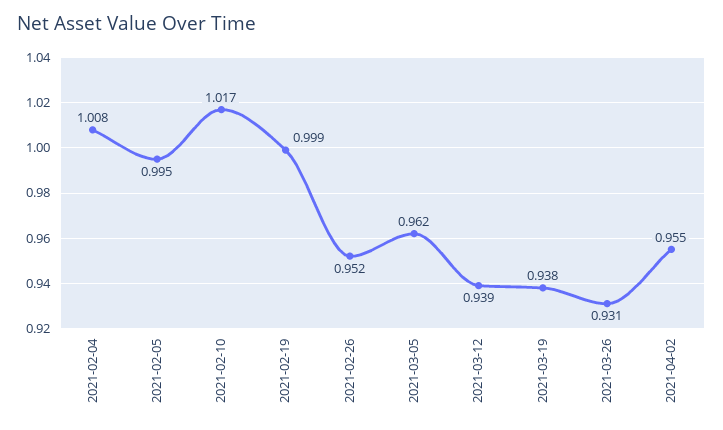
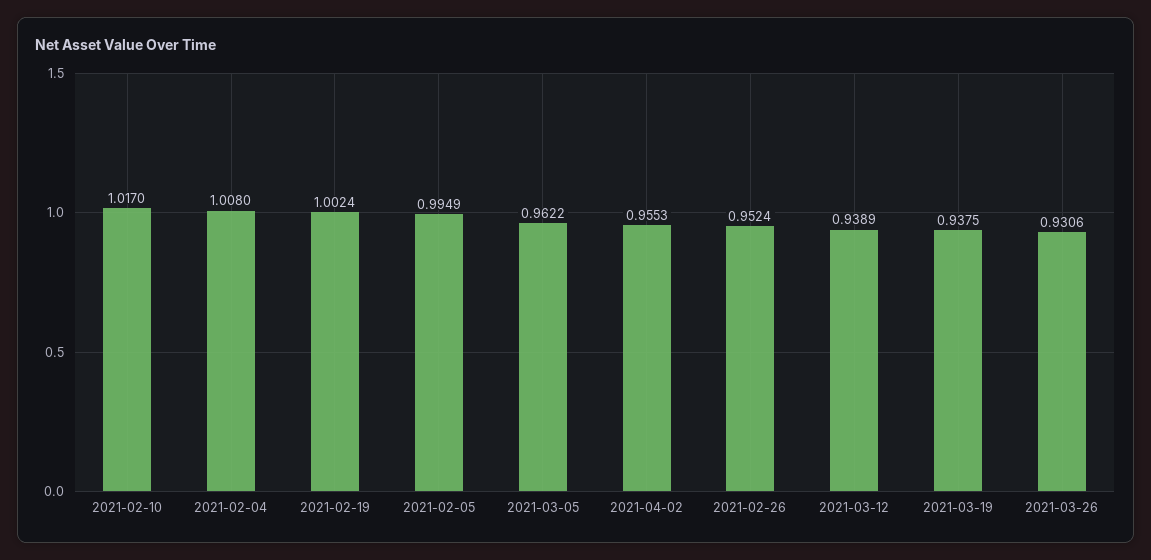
  {
    "2021-02-04": 1.008,
    "2021-02-05": 0.9949,
    "2021-02-10": 1.017,
-   "2021-02-19": 0.999,
+   "2021-02-19": 1.0024,
    "2021-02-26": 0.9524,
    "2021-03-05": 0.9622,
    "2021-03-12": 0.9389,
    "2021-03-19": 0.9375,
    "2021-03-26": 0.9306,
    "2021-04-02": 0.9553
  }

